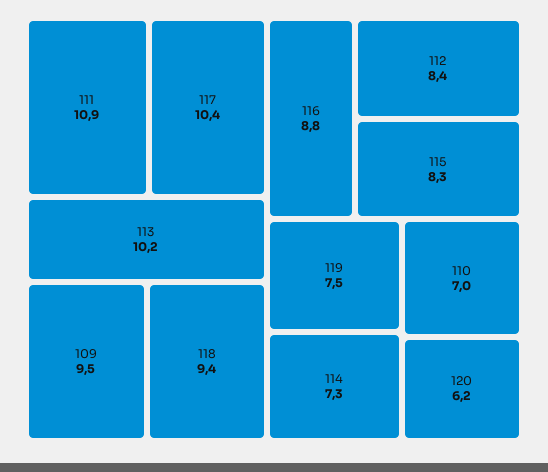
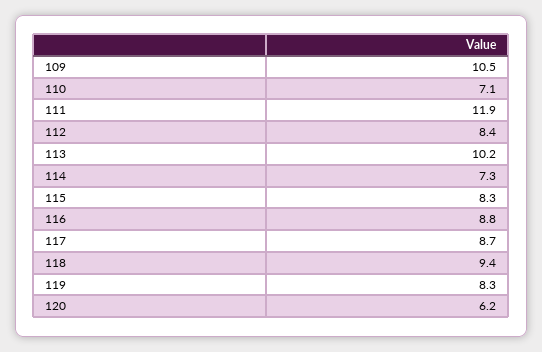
  {
-   "111": 10.9,
+   "111": 11.9,
-   "117": 10.4,
+   "117": 8.7,
    "113": 10.2,
-   "109": 9.5,
+   "109": 10.5,
    "118": 9.4,
    "116": 8.8,
    "112": 8.4,
    "115": 8.3,
-   "119": 7.5,
+   "119": 8.3,
    "114": 7.3,
-   "110": 7,
+   "110": 7.1,
    "120": 6.2
  }

